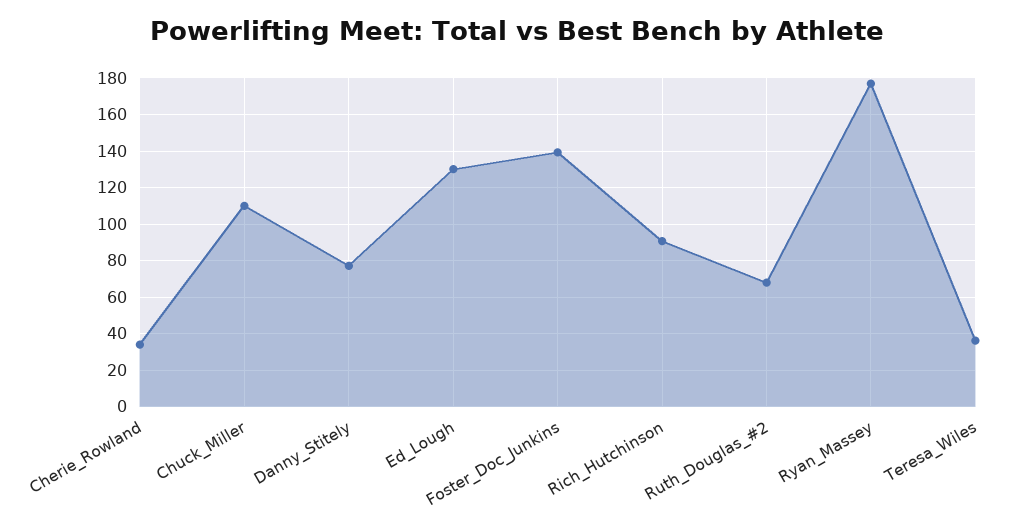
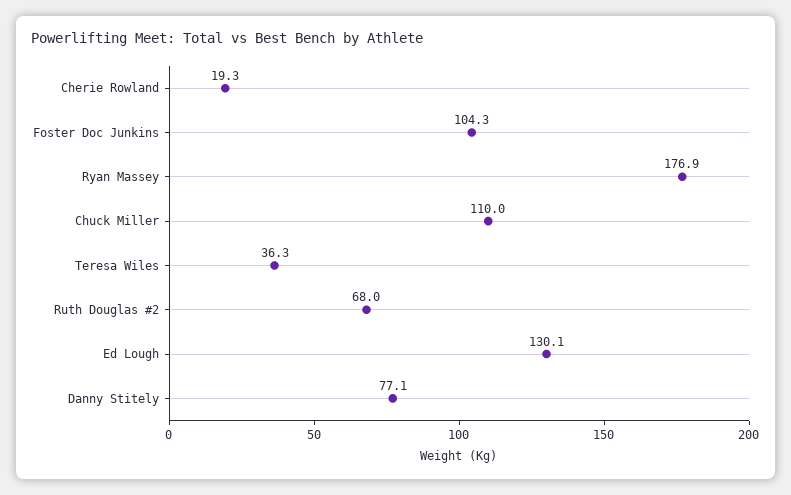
  {
-   "Cherie_Rowland": 35,
+   "Cherie_Rowland": 19.3,
    "Chuck_Miller": 110,
    "Danny_Stitely": 77.1,
    "Ed_Lough": 130.1,
-   "Foster_Doc_Junkins": 140,
+   "Foster_Doc_Junkins": 104.3,
-   "Rich_Hutchinson": 90,
    "Ruth_Douglas_#2": 68,
    "Ryan_Massey": 176.9,
    "Teresa_Wiles": 36.3
  }

